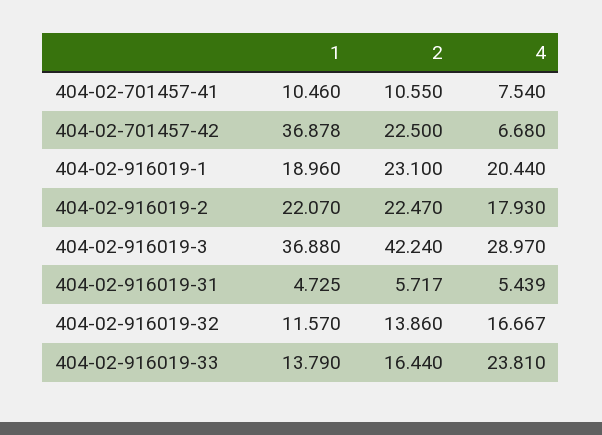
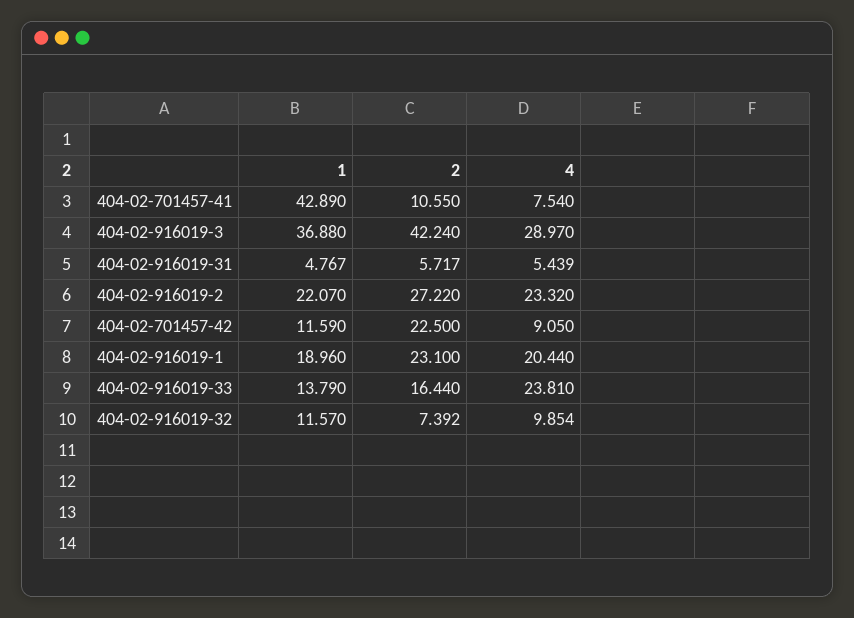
  {
    "1": {
-     "404-02-701457-41": 10.46,
+     "404-02-701457-41": 42.89,
-     "404-02-701457-42": 36.878,
+     "404-02-701457-42": 11.59,
      "404-02-916019-1": 18.96,
      "404-02-916019-2": 22.07,
      "404-02-916019-3": 36.88,
-     "404-02-916019-31": 4.725,
+     "404-02-916019-31": 4.767,
      "404-02-916019-32": 11.57,
      "404-02-916019-33": 13.79
    },
    "2": {
      "404-02-701457-41": 10.55,
      "404-02-701457-42": 22.5,
      "404-02-916019-1": 23.1,
-     "404-02-916019-2": 22.47,
+     "404-02-916019-2": 27.22,
      "404-02-916019-3": 42.24,
      "404-02-916019-31": 5.717,
-     "404-02-916019-32": 13.86,
+     "404-02-916019-32": 7.392,
      "404-02-916019-33": 16.44
    },
    "4": {
      "404-02-701457-41": 7.54,
-     "404-02-701457-42": 6.68,
+     "404-02-701457-42": 9.05,
      "404-02-916019-1": 20.44,
-     "404-02-916019-2": 17.93,
+     "404-02-916019-2": 23.32,
      "404-02-916019-3": 28.97,
      "404-02-916019-31": 5.439,
-     "404-02-916019-32": 16.667,
+     "404-02-916019-32": 9.854,
      "404-02-916019-33": 23.81
    }
  }

